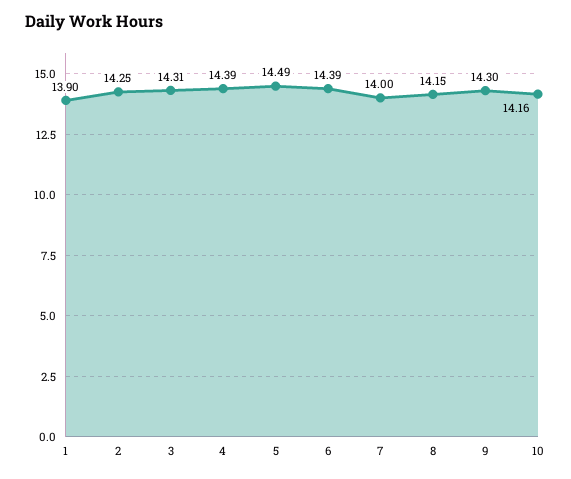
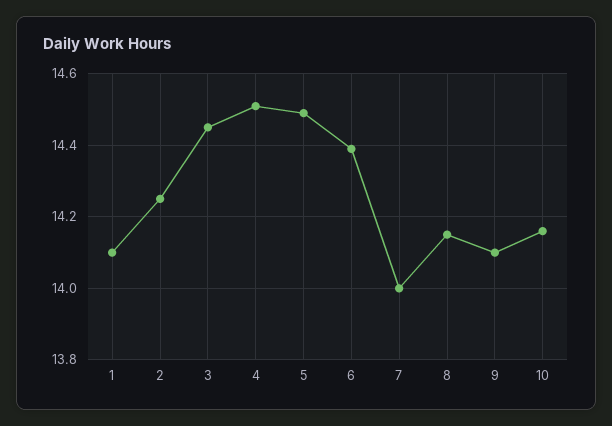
  {
-   "1": 13.9,
+   "1": 14.1,
    "2": 14.25,
-   "3": 14.31,
+   "3": 14.45,
-   "4": 14.39,
+   "4": 14.5,
    "5": 14.49,
    "6": 14.39,
    "7": 14,
    "8": 14.15,
-   "9": 14.3,
+   "9": 14.1,
    "10": 14.16
  }

